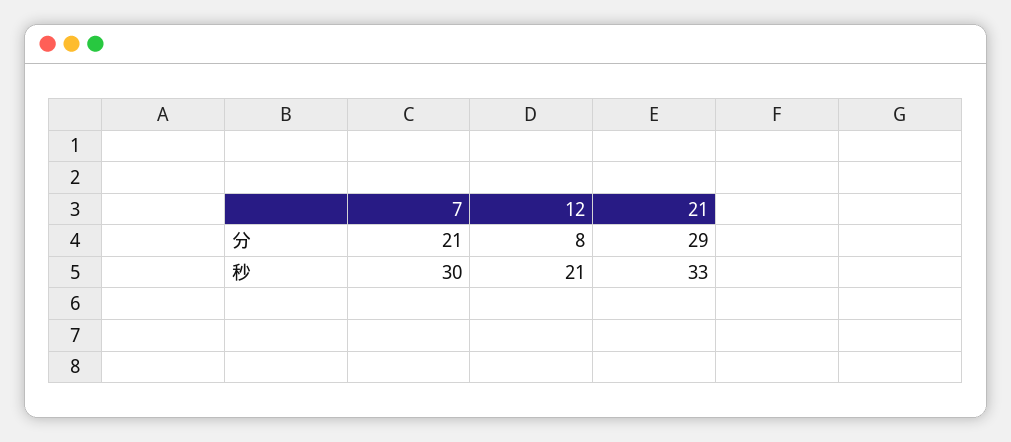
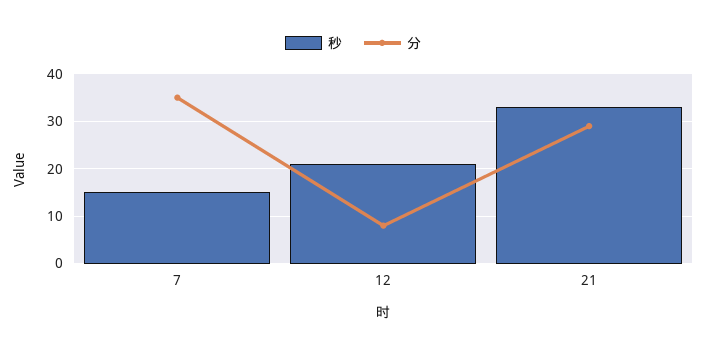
  {
    "分": {
-     "7": 21,
+     "7": 35,
      "12": 8,
      "21": 29
    },
    "秒": {
-     "7": 30,
+     "7": 15,
      "12": 21,
      "21": 33
    }
  }

